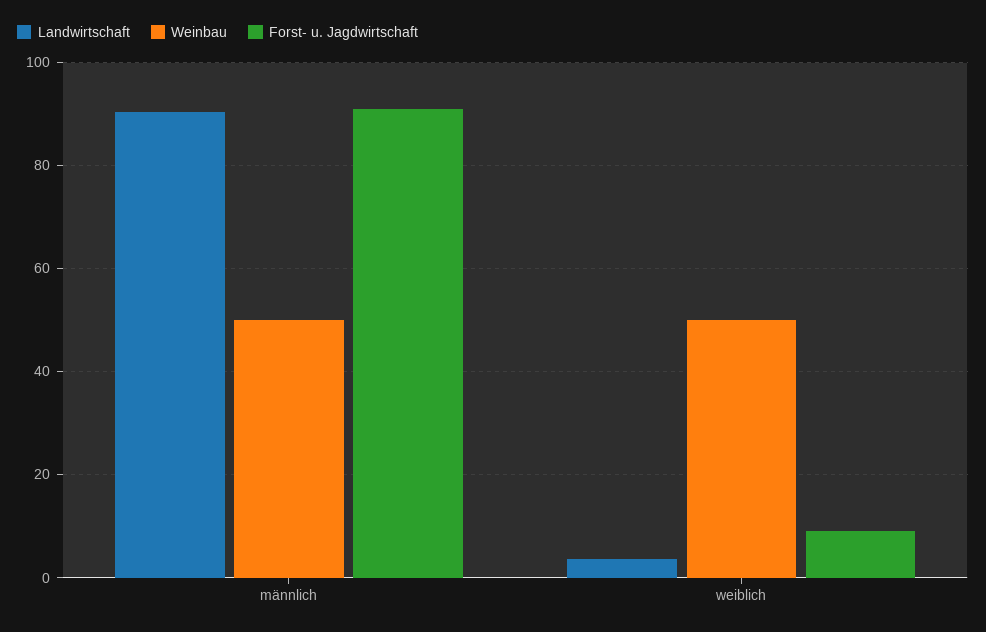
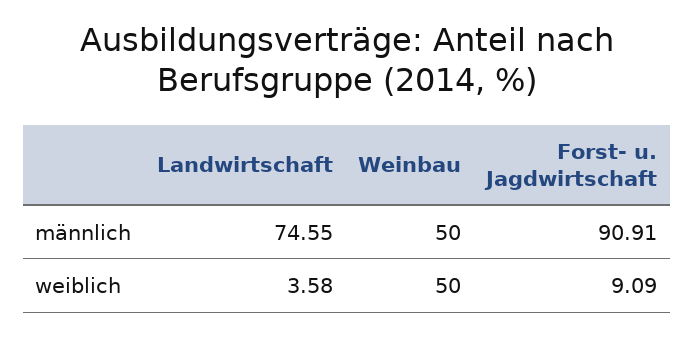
  {
    "Landwirtschaft": {
-     "männlich": 90,
+     "männlich": 74.55,
      "weiblich": 3.58
    },
    "Weinbau": {
      "männlich": 50,
      "weiblich": 50
    },
    "Forst- u. Jagdwirtschaft": {
      "männlich": 90.91,
      "weiblich": 9.09
    }
  }

